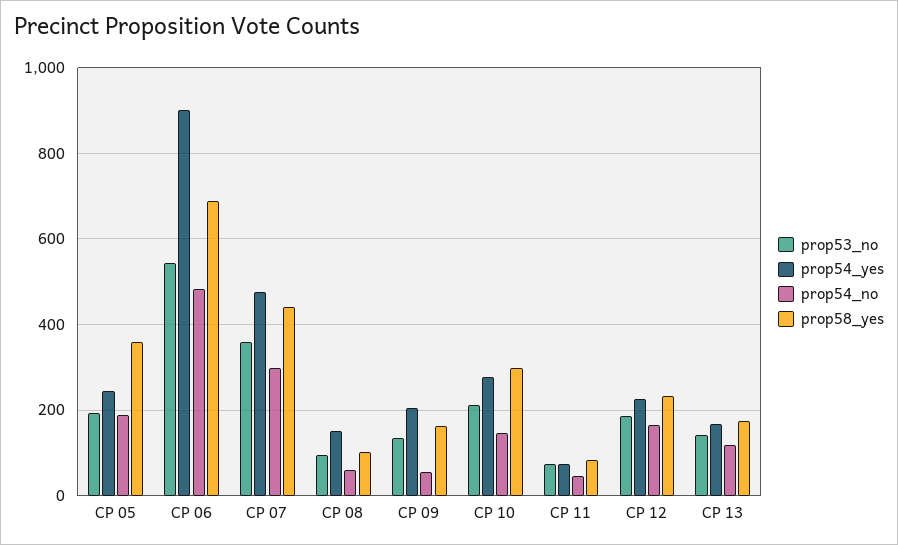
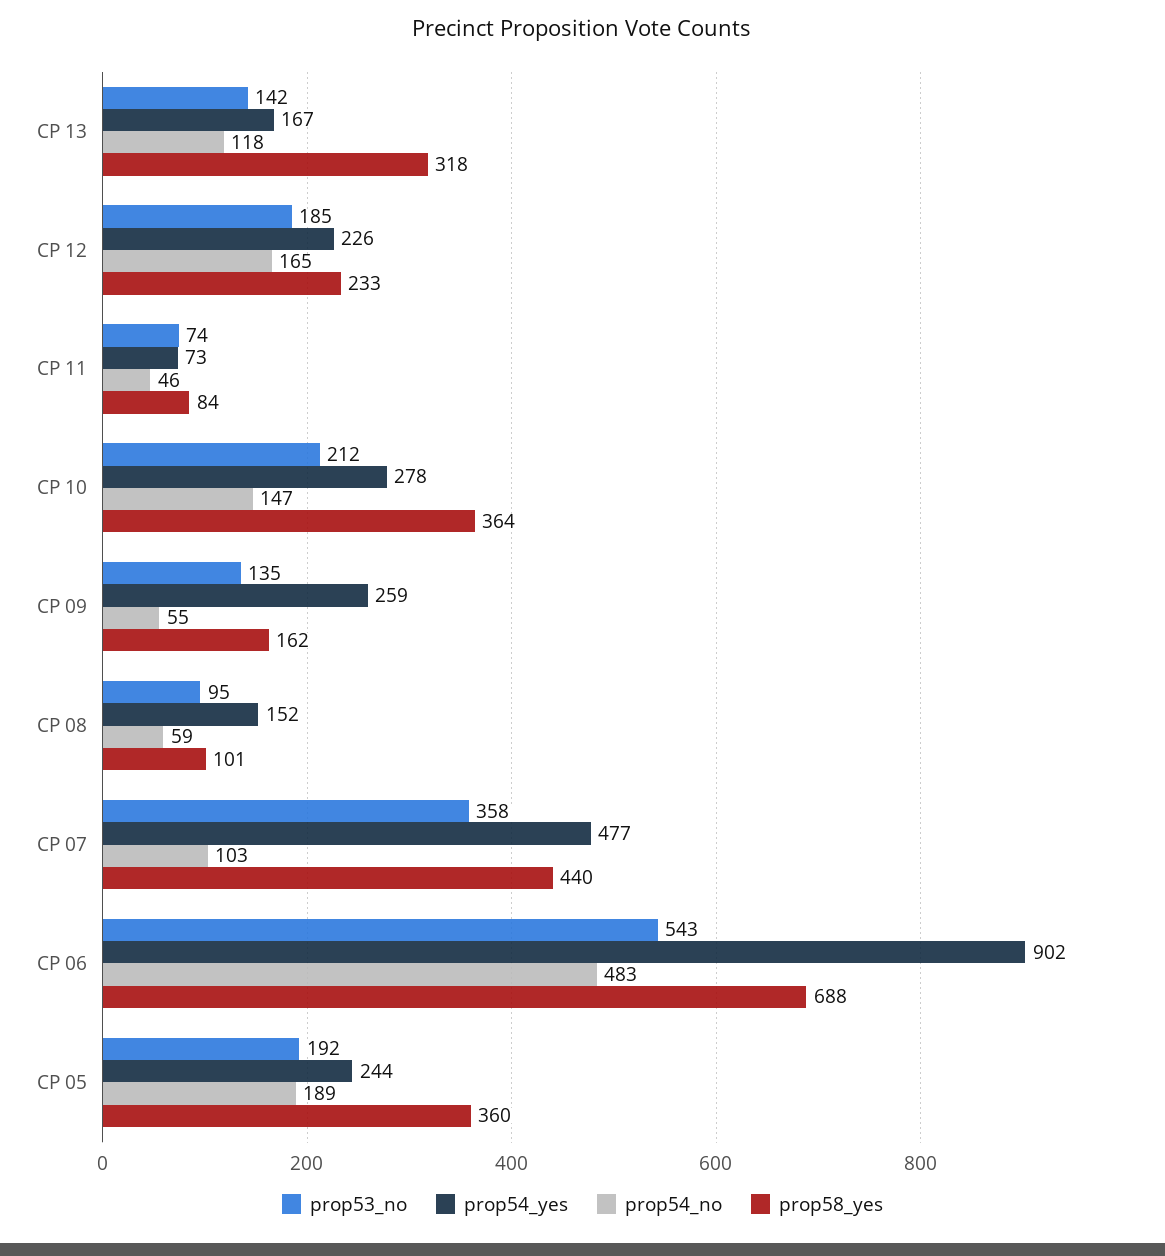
  {
    "prop53_no": {
      "CP 05": 192,
      "CP 06": 543,
      "CP 07": 358,
      "CP 08": 95,
      "CP 09": 135,
      "CP 10": 212,
      "CP 11": 74,
      "CP 12": 185,
      "CP 13": 142
    },
    "prop54_yes": {
      "CP 05": 244,
      "CP 06": 902,
      "CP 07": 477,
      "CP 08": 152,
-     "CP 09": 200,
+     "CP 09": 259,
      "CP 10": 278,
      "CP 11": 73,
      "CP 12": 226,
      "CP 13": 167
    },
    "prop54_no": {
      "CP 05": 189,
      "CP 06": 483,
-     "CP 07": 300,
+     "CP 07": 103,
      "CP 08": 59,
      "CP 09": 55,
      "CP 10": 147,
      "CP 11": 46,
      "CP 12": 165,
      "CP 13": 118
    },
    "prop58_yes": {
      "CP 05": 360,
      "CP 06": 688,
      "CP 07": 440,
      "CP 08": 101,
      "CP 09": 162,
-     "CP 10": 300,
+     "CP 10": 364,
      "CP 11": 84,
      "CP 12": 233,
-     "CP 13": 180
+     "CP 13": 318
    }
  }

